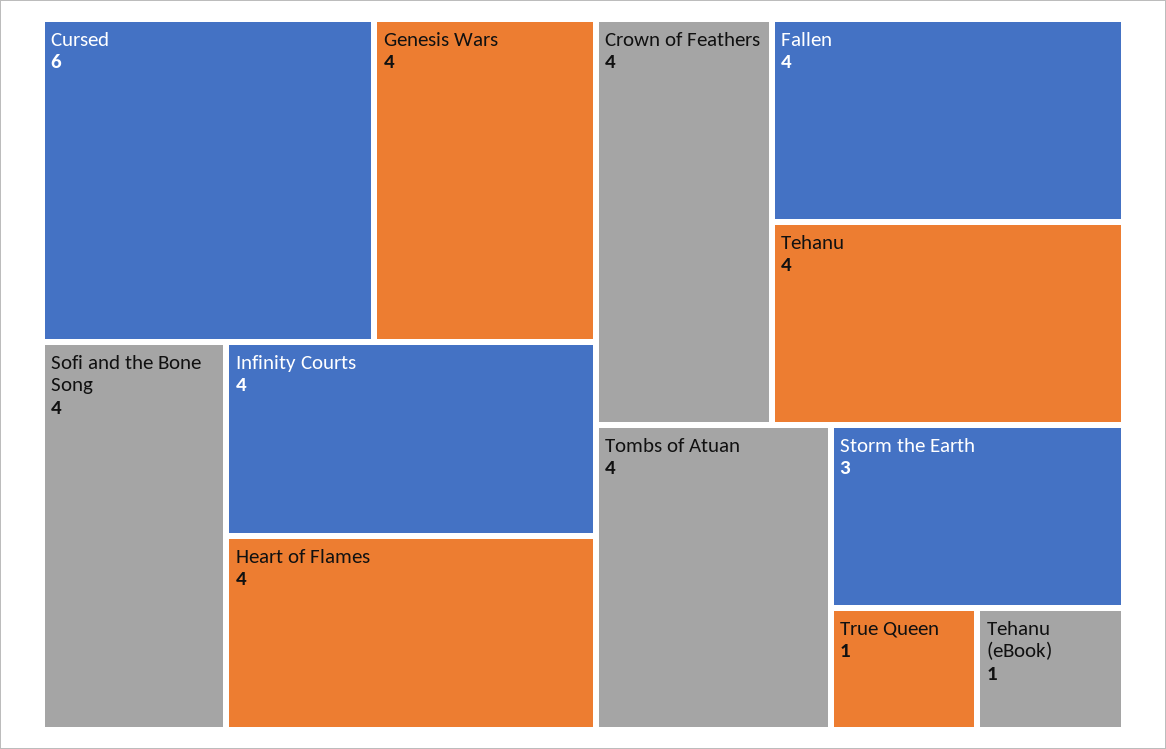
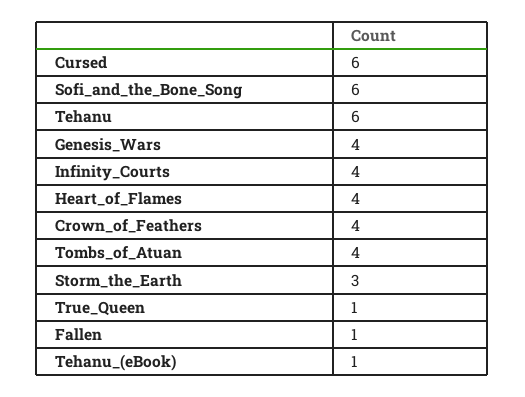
  {
    "Cursed": 6,
    "Genesis Wars": 4,
-   "Sofi and the Bone Song": 4,
+   "Sofi and the Bone Song": 6,
    "Infinity Courts": 4,
    "Heart of Flames": 4,
    "Crown of Feathers": 4,
-   "Fallen": 4,
+   "Fallen": 1,
-   "Tehanu": 4,
+   "Tehanu": 6,
    "Tombs of Atuan": 4,
    "Storm the Earth": 3,
    "True Queen": 1,
    "Tehanu (eBook)": 1
  }

